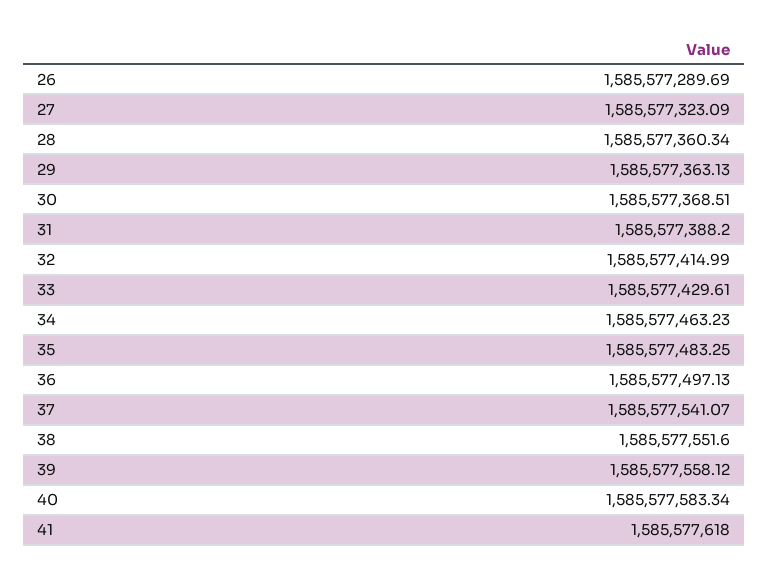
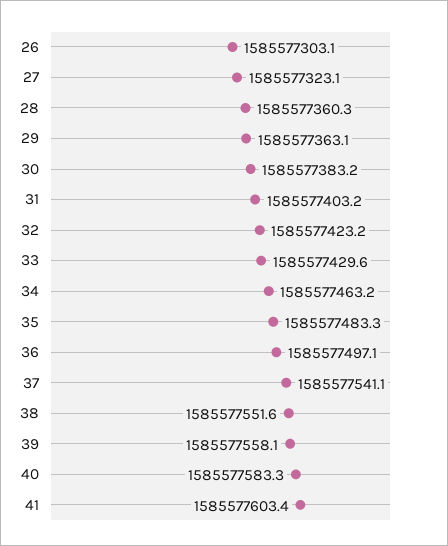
  {
-   "26": 1585577289.69,
+   "26": 1585577303.1,
    "27": 1585577323.09,
    "28": 1585577360.34,
    "29": 1585577363.13,
-   "30": 1585577368.51,
+   "30": 1585577383.2,
-   "31": 1585577388.2,
+   "31": 1585577403.2,
-   "32": 1585577414.99,
+   "32": 1585577423.2,
    "33": 1585577429.61,
    "34": 1585577463.23,
    "35": 1585577483.25,
    "36": 1585577497.13,
    "37": 1585577541.07,
    "38": 1585577551.6,
    "39": 1585577558.12,
    "40": 1585577583.34,
-   "41": 1585577618
+   "41": 1585577603.4
  }

